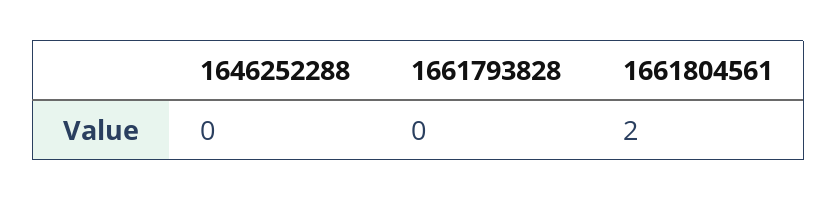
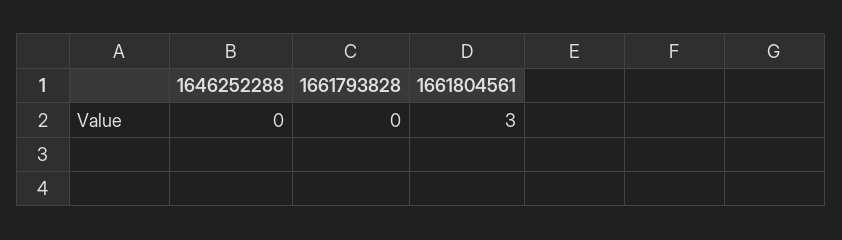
  {
    "1646252288": 0,
    "1661793828": 0,
-   "1661804561": 2
+   "1661804561": 3
  }

